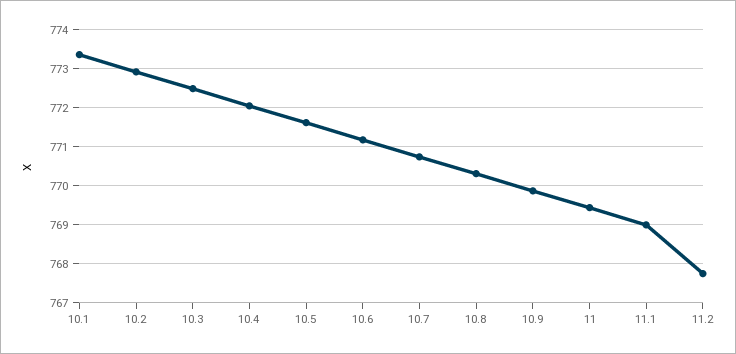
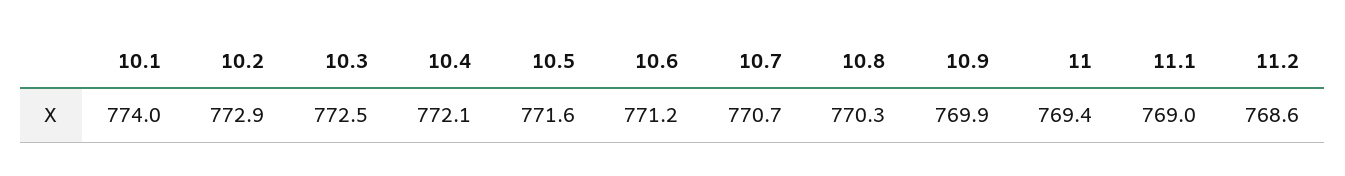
  {
-   "10.1": 773.4,
+   "10.1": 774,
    "10.2": 772.9,
    "10.3": 772.5,
    "10.4": 772.1,
    "10.5": 771.6,
    "10.6": 771.2,
    "10.7": 770.7,
    "10.8": 770.3,
    "10.9": 769.9,
    "11": 769.4,
    "11.1": 769,
-   "11.2": 767.8
+   "11.2": 768.6
  }

